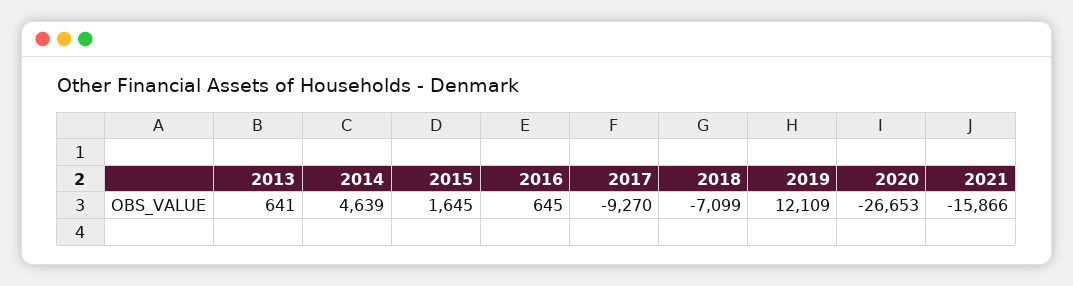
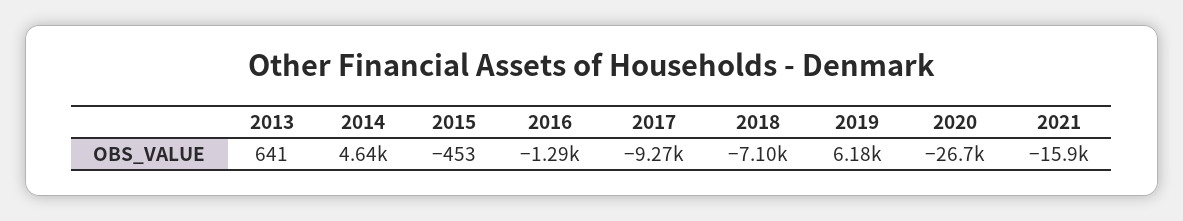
  {
    "2013": 641,
    "2014": 4639,
-   "2015": 1645,
+   "2015": -453,
-   "2016": 645,
+   "2016": -1290,
    "2017": -9270,
    "2018": -7099,
-   "2019": 12109,
+   "2019": 6180,
    "2020": -26653,
    "2021": -15866
  }

